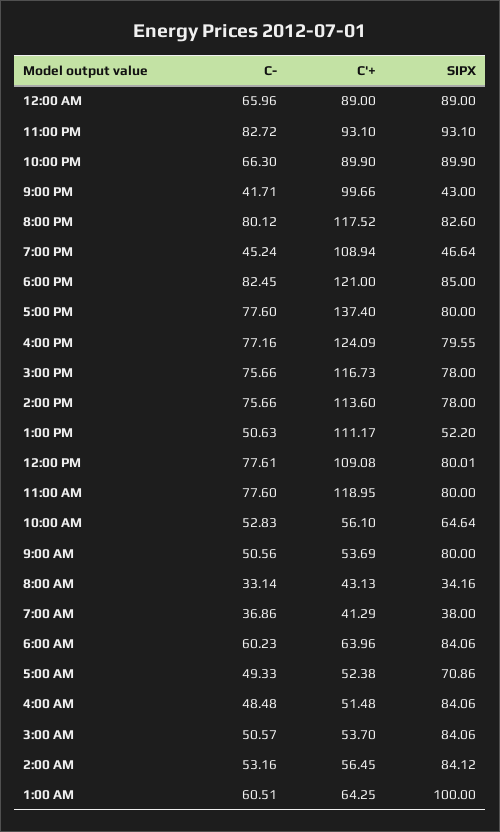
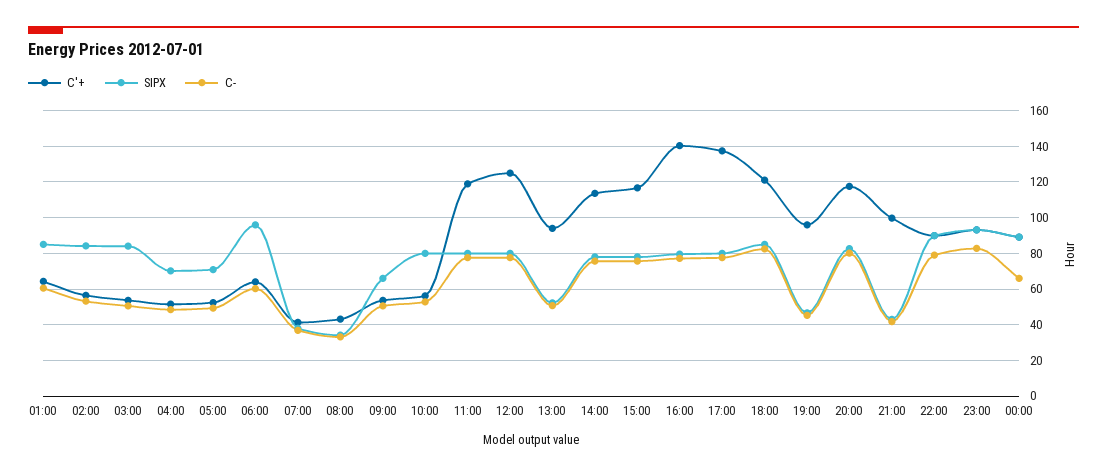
  {
    "C-": {
      "12:00 AM": 65.96,
      "11:00 PM": 82.72,
-     "10:00 PM": 66.3,
+     "10:00 PM": 80,
      "9:00 PM": 41.71,
      "8:00 PM": 80.12,
      "7:00 PM": 45.24,
      "6:00 PM": 82.45,
      "5:00 PM": 77.6,
      "4:00 PM": 77.16,
      "3:00 PM": 75.66,
      "2:00 PM": 75.66,
      "1:00 PM": 50.63,
      "12:00 PM": 77.61,
      "11:00 AM": 77.6,
      "10:00 AM": 52.83,
      "9:00 AM": 50.56,
      "8:00 AM": 33.14,
      "7:00 AM": 36.86,
      "6:00 AM": 60.23,
      "5:00 AM": 49.33,
      "4:00 AM": 48.48,
      "3:00 AM": 50.57,
      "2:00 AM": 53.16,
      "1:00 AM": 60.51
    },
    "C'+": {
      "12:00 AM": 89,
      "11:00 PM": 93.1,
      "10:00 PM": 89.9,
      "9:00 PM": 99.66,
      "8:00 PM": 117.52,
-     "7:00 PM": 108.94,
+     "7:00 PM": 95,
      "6:00 PM": 121,
      "5:00 PM": 137.4,
-     "4:00 PM": 124.09,
+     "4:00 PM": 140,
      "3:00 PM": 116.73,
      "2:00 PM": 113.6,
-     "1:00 PM": 111.17,
+     "1:00 PM": 95,
-     "12:00 PM": 109.08,
+     "12:00 PM": 125,
      "11:00 AM": 118.95,
      "10:00 AM": 56.1,
      "9:00 AM": 53.69,
      "8:00 AM": 43.13,
      "7:00 AM": 41.29,
      "6:00 AM": 63.96,
      "5:00 AM": 52.38,
      "4:00 AM": 51.48,
      "3:00 AM": 53.7,
      "2:00 AM": 56.45,
      "1:00 AM": 64.25
    },
    "SIPX": {
      "12:00 AM": 89,
      "11:00 PM": 93.1,
      "10:00 PM": 89.9,
      "9:00 PM": 43,
      "8:00 PM": 82.6,
      "7:00 PM": 46.64,
      "6:00 PM": 85,
      "5:00 PM": 80,
      "4:00 PM": 79.55,
      "3:00 PM": 78,
      "2:00 PM": 78,
      "1:00 PM": 52.2,
      "12:00 PM": 80.01,
      "11:00 AM": 80,
-     "10:00 AM": 64.64,
+     "10:00 AM": 80,
-     "9:00 AM": 80,
+     "9:00 AM": 65,
      "8:00 AM": 34.16,
      "7:00 AM": 38,
-     "6:00 AM": 84.06,
+     "6:00 AM": 95,
      "5:00 AM": 70.86,
-     "4:00 AM": 84.06,
+     "4:00 AM": 70,
      "3:00 AM": 84.06,
      "2:00 AM": 84.12,
-     "1:00 AM": 100
+     "1:00 AM": 85
    }
  }

